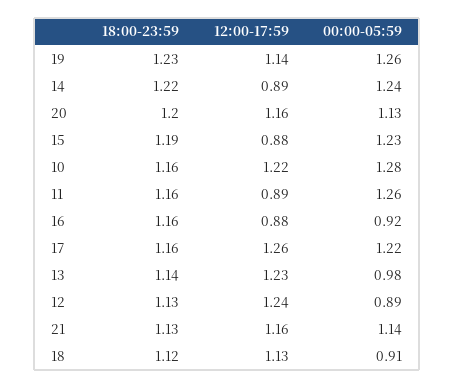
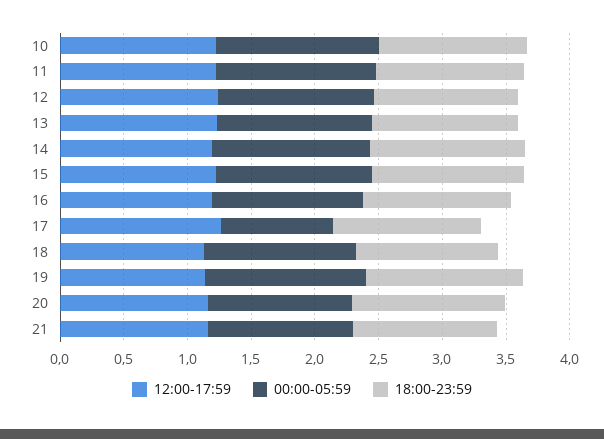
  {
    "18:00-23:59": {
      "19": 1.23,
      "14": 1.22,
      "20": 1.2,
      "15": 1.19,
      "10": 1.16,
      "11": 1.16,
      "16": 1.16,
      "17": 1.16,
      "13": 1.14,
      "12": 1.13,
      "21": 1.13,
      "18": 1.12
    },
    "12:00-17:59": {
      "19": 1.14,
-     "14": 0.89,
+     "14": 1.2,
      "20": 1.16,
-     "15": 0.88,
+     "15": 1.2,
      "10": 1.22,
-     "11": 0.89,
+     "11": 1.2,
-     "16": 0.88,
+     "16": 1.2,
      "17": 1.26,
      "13": 1.23,
      "12": 1.24,
      "21": 1.16,
      "18": 1.13
    },
    "00:00-05:59": {
      "19": 1.26,
      "14": 1.24,
      "20": 1.13,
      "15": 1.23,
      "10": 1.28,
      "11": 1.26,
-     "16": 0.92,
+     "16": 1.2,
-     "17": 1.22,
+     "17": 0.9,
-     "13": 0.98,
+     "13": 1.2,
-     "12": 0.89,
+     "12": 1.2,
      "21": 1.14,
-     "18": 0.91
+     "18": 1.2
    }
  }

